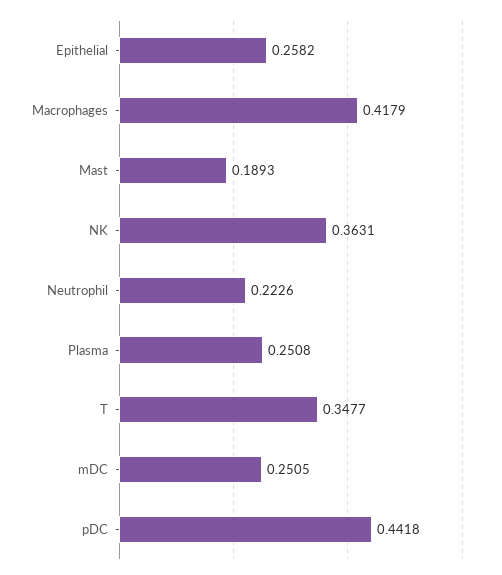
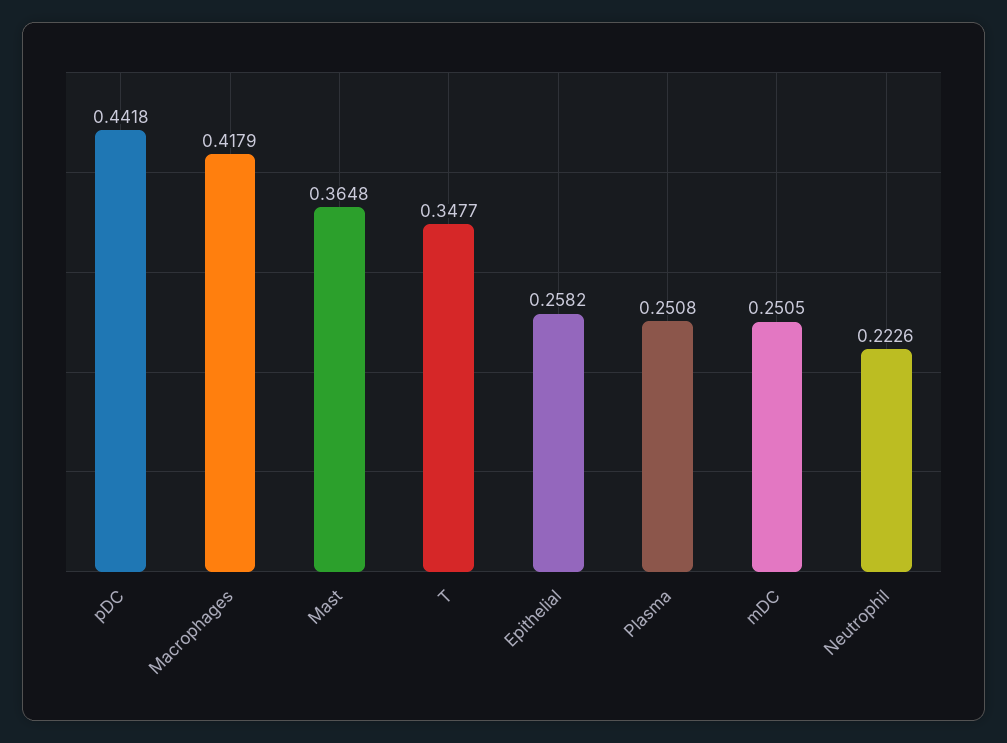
  {
    "Epithelial": 0.2582,
    "Macrophages": 0.4179,
-   "Mast": 0.1893,
+   "Mast": 0.3648,
-   "NK": 0.3631,
    "Neutrophil": 0.2226,
    "Plasma": 0.2508,
    "T": 0.3477,
    "mDC": 0.2505,
    "pDC": 0.4418
  }

